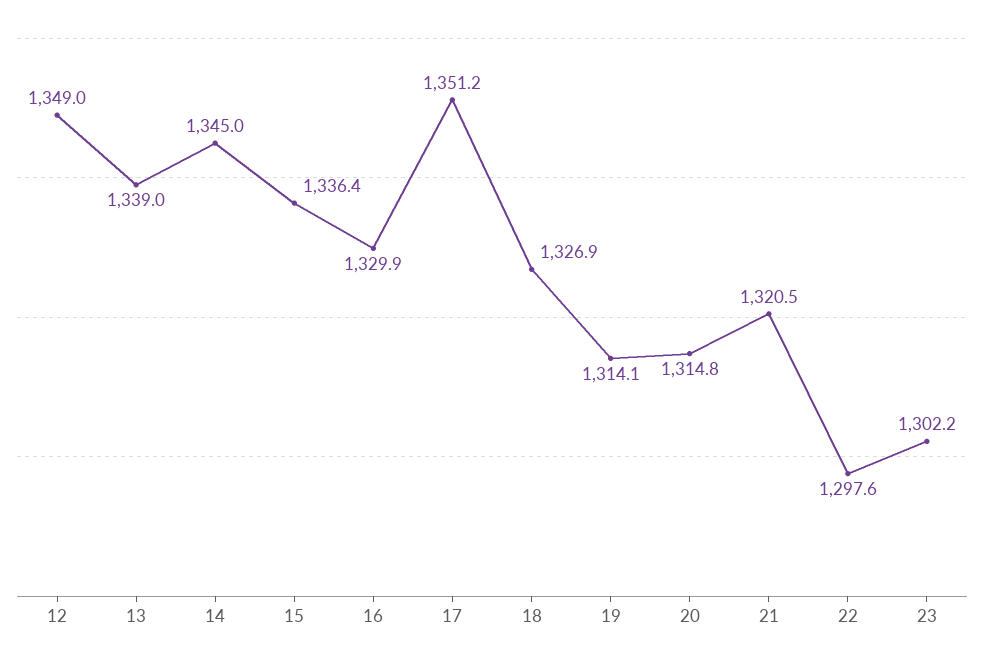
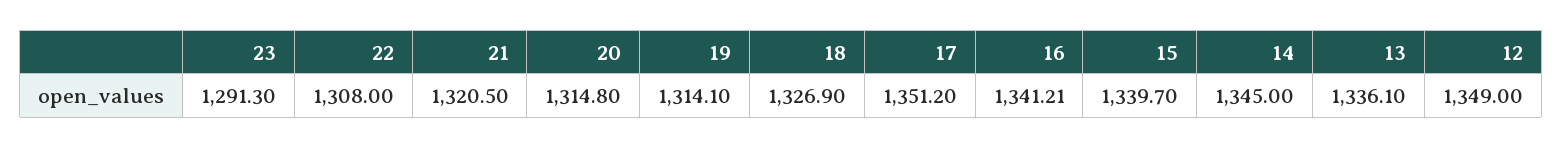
  {
    "12": 1349,
-   "13": 1339,
+   "13": 1336.1,
    "14": 1345,
-   "15": 1336.4,
+   "15": 1339.7,
-   "16": 1329.9,
+   "16": 1341.21,
    "17": 1351.2,
    "18": 1326.9,
    "19": 1314.1,
    "20": 1314.8,
    "21": 1320.5,
-   "22": 1297.6,
+   "22": 1308,
-   "23": 1302.2
+   "23": 1291.3
  }

